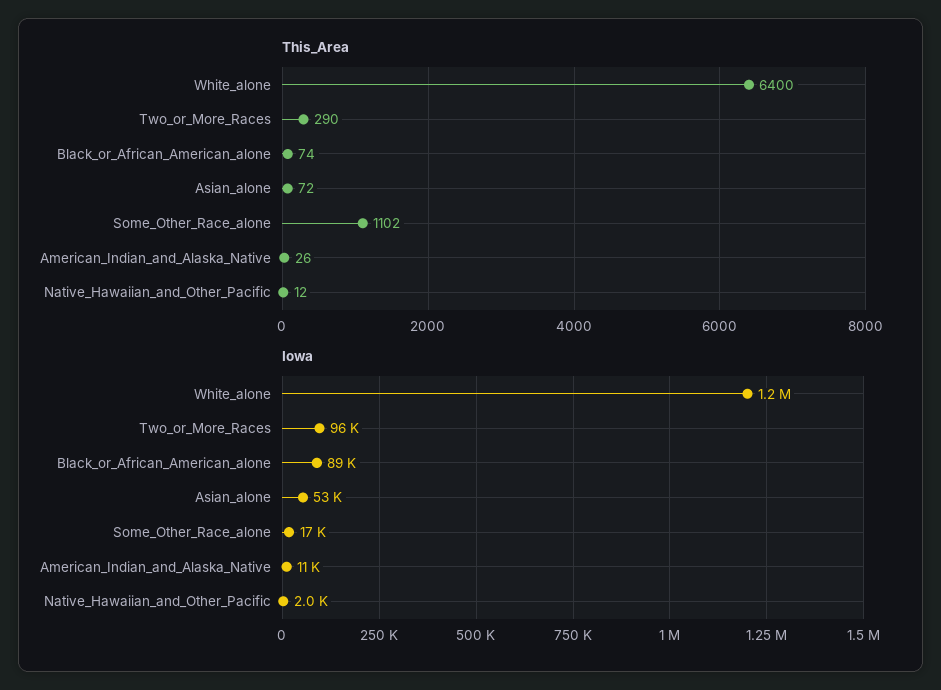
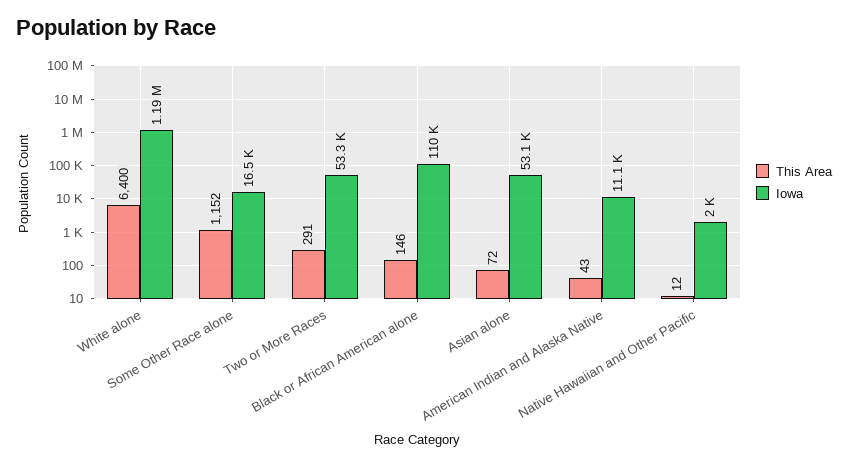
  {
    "This_Area": {
      "White_alone": 6400,
-     "Two_or_More_Races": 290,
+     "Two_or_More_Races": 291,
-     "Black_or_African_American_alone": 74,
+     "Black_or_African_American_alone": 146,
      "Asian_alone": 72,
-     "Some_Other_Race_alone": 1102,
+     "Some_Other_Race_alone": 1152,
-     "American_Indian_and_Alaska_Native": 26,
+     "American_Indian_and_Alaska_Native": 43,
      "Native_Hawaiian_and_Other_Pacific": 12
    },
    "Iowa": {
      "White_alone": 1190000,
-     "Two_or_More_Races": 96000,
+     "Two_or_More_Races": 53300,
-     "Black_or_African_American_alone": 89000,
+     "Black_or_African_American_alone": 110000,
      "Asian_alone": 53100,
      "Some_Other_Race_alone": 16500,
      "American_Indian_and_Alaska_Native": 11100,
      "Native_Hawaiian_and_Other_Pacific": 2000
    }
  }

